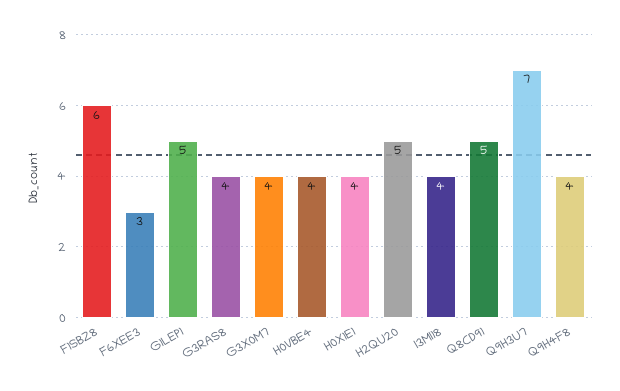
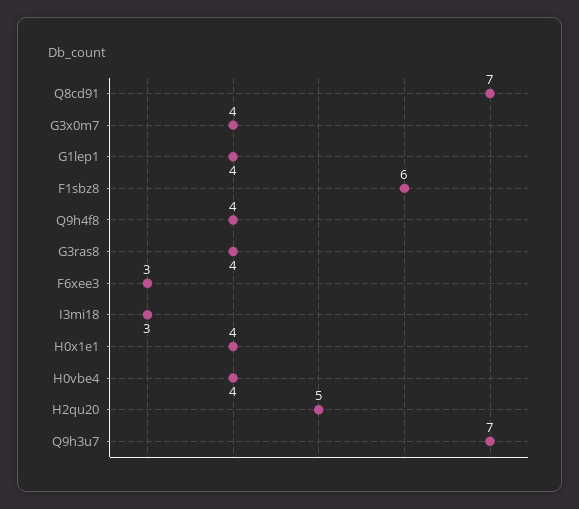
  {
    "F1SBZ8": 6,
    "F6XEE3": 3,
-   "G1LEP1": 5,
+   "G1LEP1": 4,
    "G3RAS8": 4,
    "G3X0M7": 4,
    "H0VBE4": 4,
    "H0X1E1": 4,
    "H2QU20": 5,
-   "I3MI18": 4,
+   "I3MI18": 3,
-   "Q8CD91": 5,
+   "Q8CD91": 7,
    "Q9H3U7": 7,
    "Q9H4F8": 4
  }

